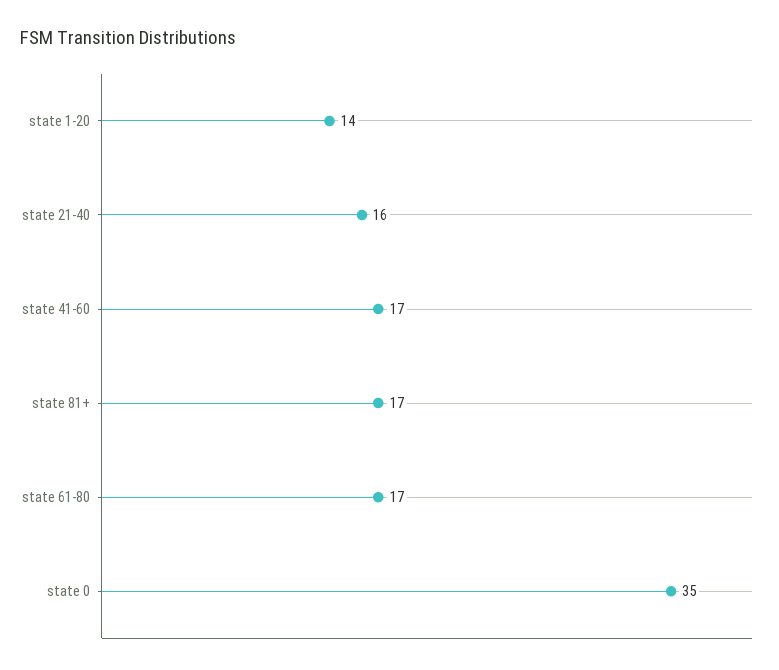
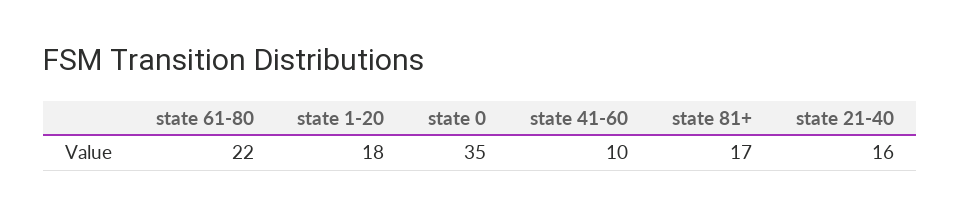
  {
-   "state 1-20": 14,
+   "state 1-20": 18,
    "state 21-40": 16,
-   "state 41-60": 17,
+   "state 41-60": 10,
    "state 81+": 17,
-   "state 61-80": 17,
+   "state 61-80": 22,
    "state 0": 35
  }

